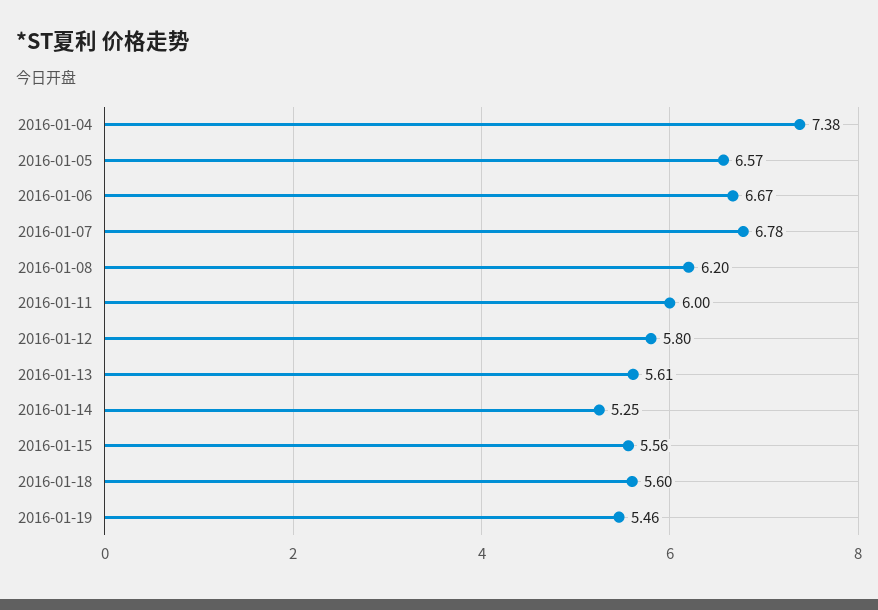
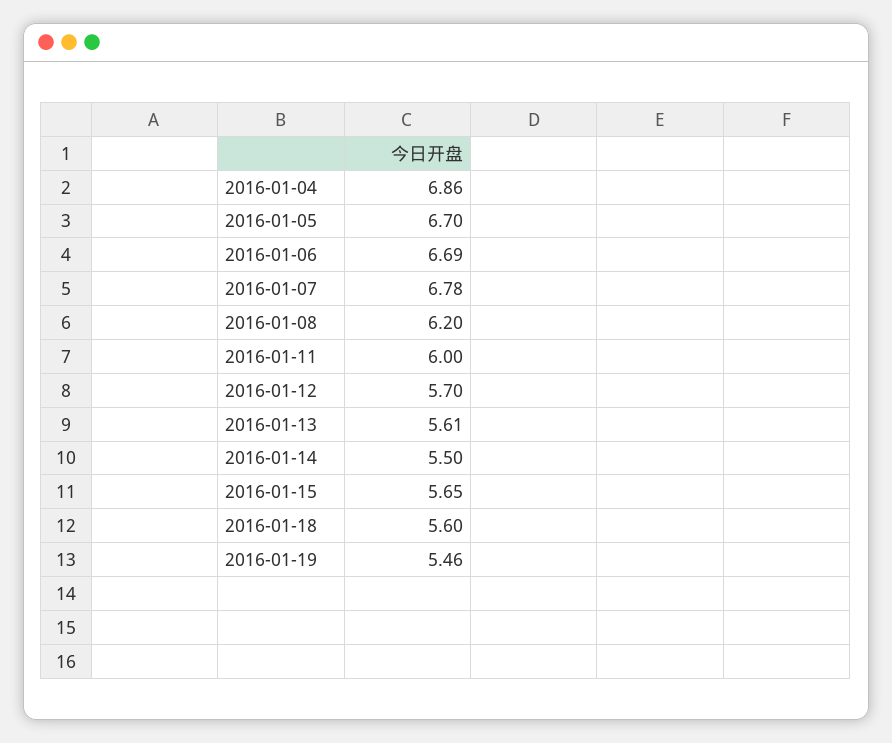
  {
-   "2016-01-04": 7.38,
+   "2016-01-04": 6.86,
-   "2016-01-05": 6.57,
+   "2016-01-05": 6.7,
-   "2016-01-06": 6.67,
+   "2016-01-06": 6.69,
    "2016-01-07": 6.78,
    "2016-01-08": 6.2,
    "2016-01-11": 6,
-   "2016-01-12": 5.8,
+   "2016-01-12": 5.7,
    "2016-01-13": 5.61,
-   "2016-01-14": 5.25,
+   "2016-01-14": 5.5,
-   "2016-01-15": 5.56,
+   "2016-01-15": 5.65,
    "2016-01-18": 5.6,
    "2016-01-19": 5.46
  }

